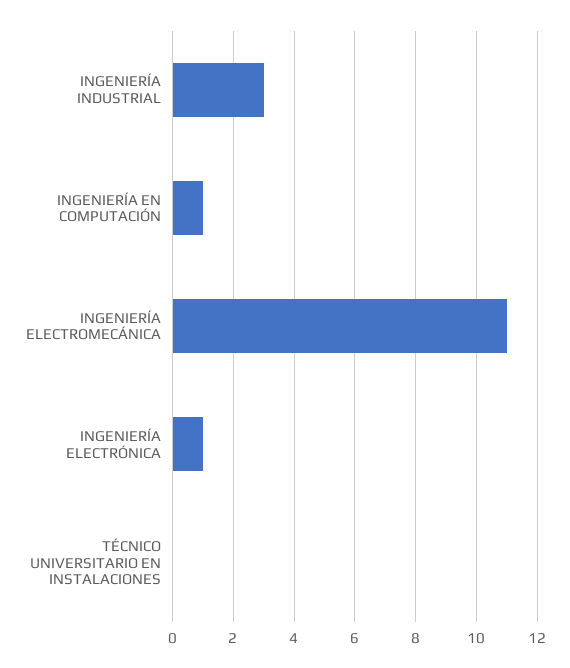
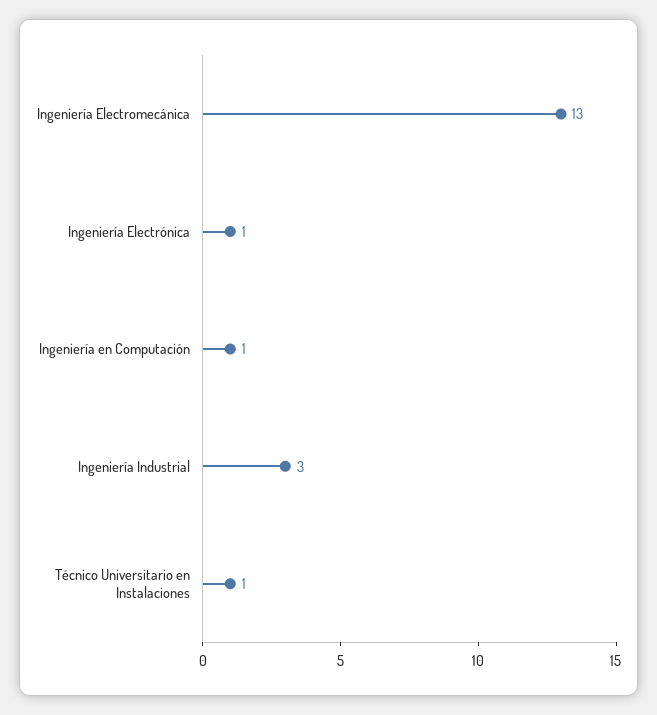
  {
    "INGENIERÍA INDUSTRIAL": 3,
    "INGENIERÍA EN COMPUTACIÓN": 1,
-   "INGENIERÍA ELECTROMECÁNICA": 11,
+   "INGENIERÍA ELECTROMECÁNICA": 13,
    "INGENIERÍA ELECTRÓNICA": 1,
-   "TÉCNICO UNIVERSITARIO EN INSTALACIONES": 0
+   "TÉCNICO UNIVERSITARIO EN INSTALACIONES": 1
  }

